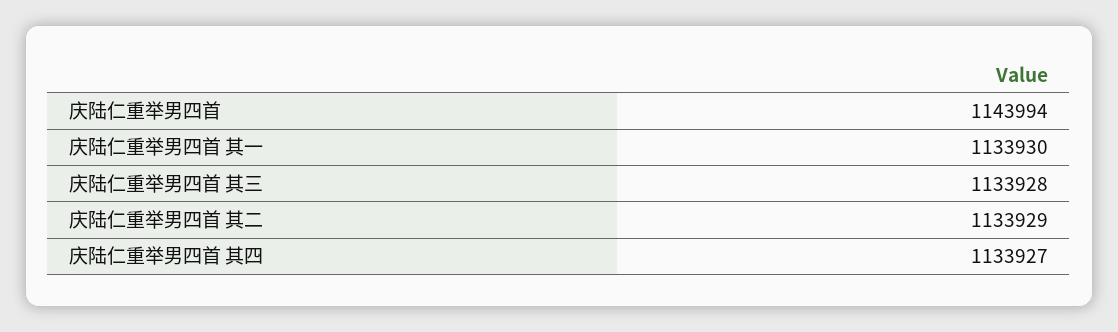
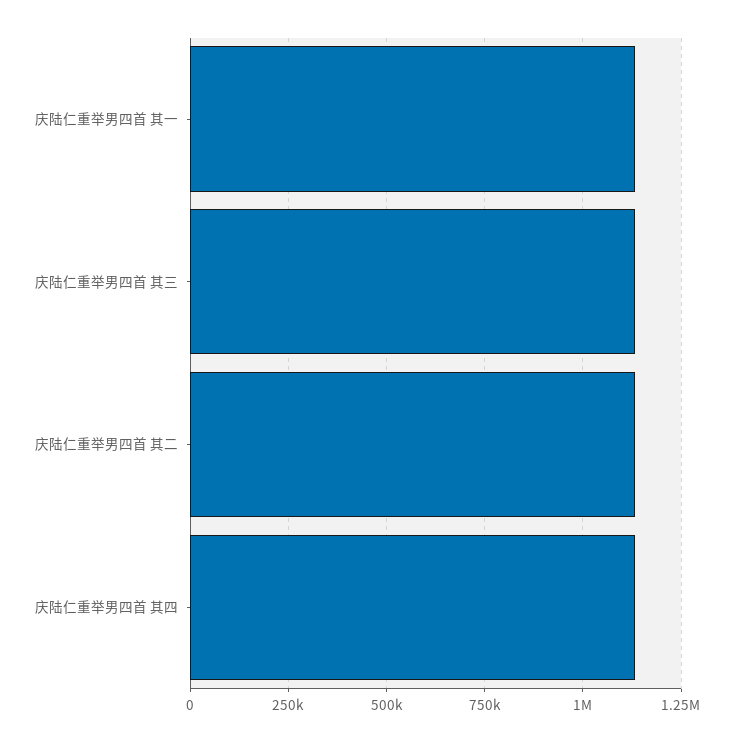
  {
-   "庆陆仁重举男四首": 1143994,
    "庆陆仁重举男四首 其一": 1133930,
    "庆陆仁重举男四首 其三": 1133928,
    "庆陆仁重举男四首 其二": 1133929,
    "庆陆仁重举男四首 其四": 1133927
  }

